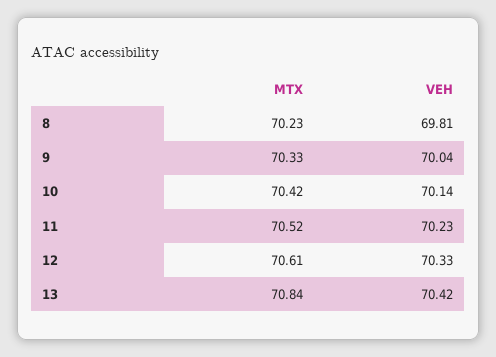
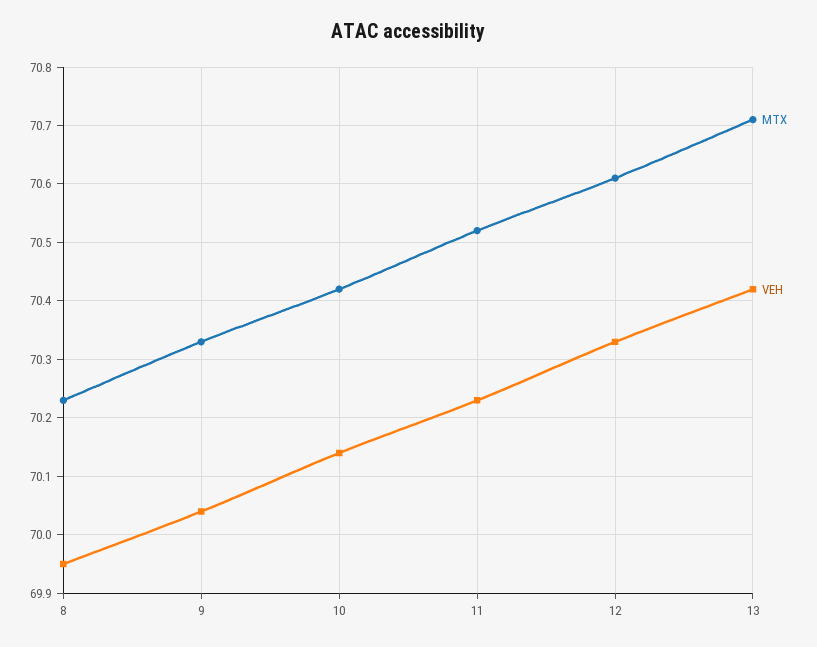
  {
    "MTX": {
      "8": 70.23,
      "9": 70.33,
      "10": 70.42,
      "11": 70.52,
      "12": 70.61,
-     "13": 70.84
+     "13": 70.7
    },
    "VEH": {
-     "8": 69.81,
+     "8": 69.95,
      "9": 70.04,
      "10": 70.14,
      "11": 70.23,
      "12": 70.33,
      "13": 70.42
    }
  }

